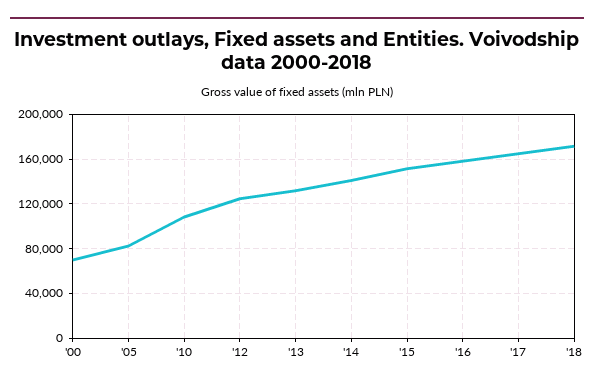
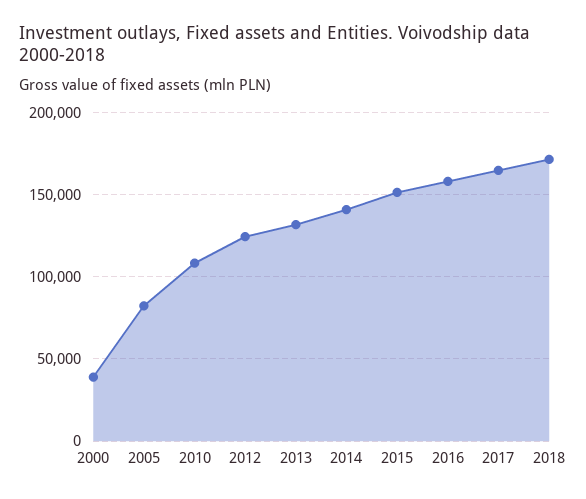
  {
-   "'00": 70000,
+   "'00": 40000,
    "'05": 80000,
    "'10": 110000,
    "'12": 125000,
    "'13": 130000,
    "'14": 140000,
    "'15": 150000,
    "'16": 160000,
    "'17": 165000,
    "'18": 170000
  }

